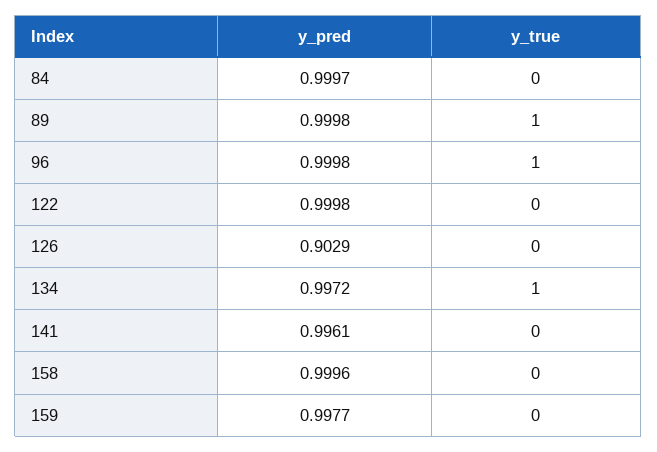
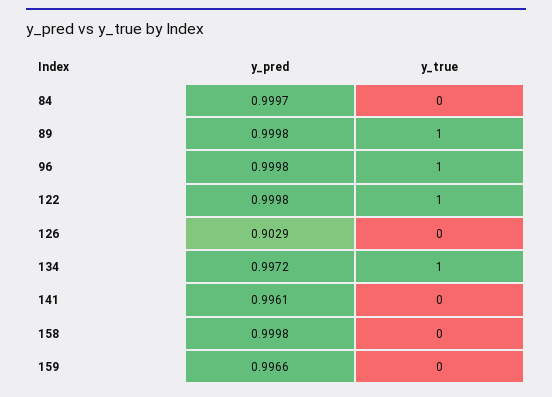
  {
    "y_pred": {
      "84": 0.9997,
      "89": 0.9998,
      "96": 0.9998,
      "122": 0.9998,
      "126": 0.9029,
      "134": 0.9972,
      "141": 0.9961,
-     "158": 0.9996,
+     "158": 0.9998,
-     "159": 0.9977
+     "159": 0.9966
    },
    "y_true": {
      "84": 0,
      "89": 1,
      "96": 1,
-     "122": 0,
+     "122": 1,
      "126": 0,
      "134": 1,
      "141": 0,
      "158": 0,
      "159": 0
    }
  }

